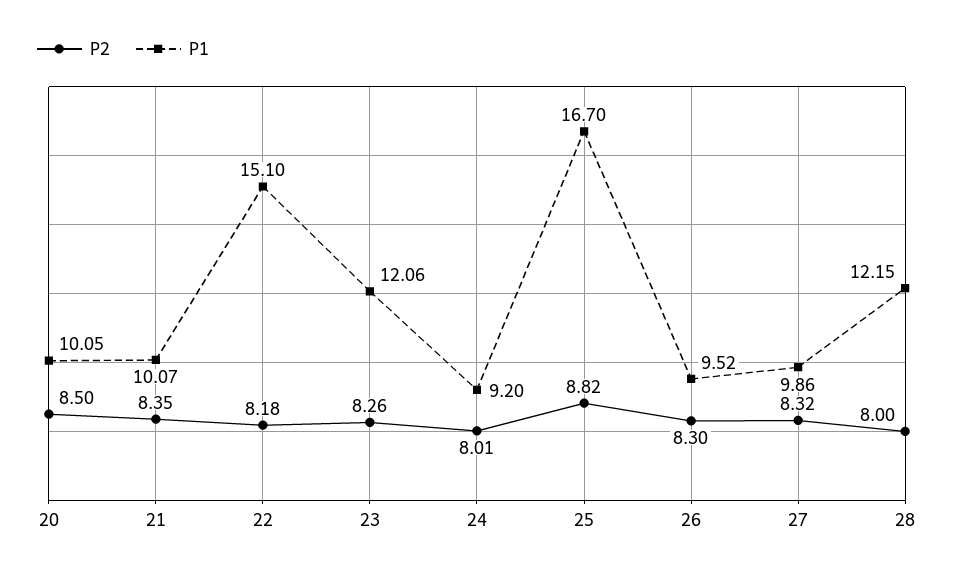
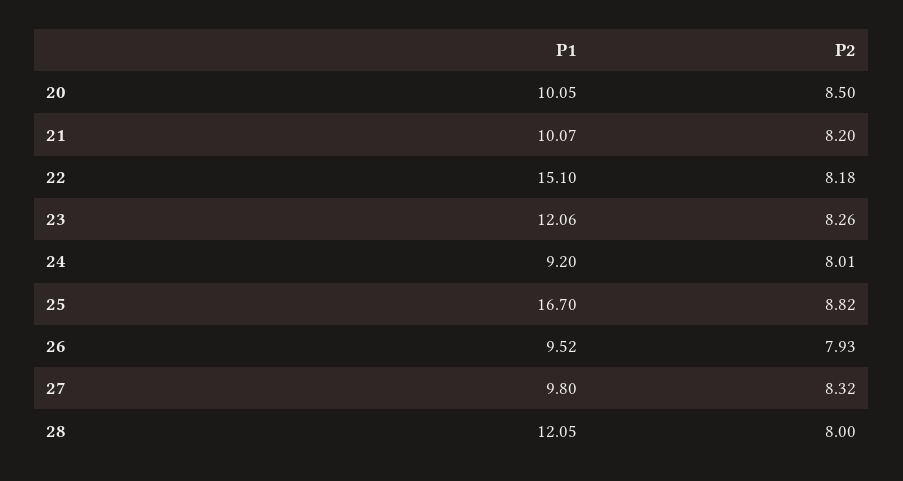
  {
    "P2": {
      "20": 8.5,
-     "21": 8.35,
+     "21": 8.2,
      "22": 8.18,
      "23": 8.26,
      "24": 8.01,
      "25": 8.82,
-     "26": 8.3,
+     "26": 7.93,
      "27": 8.32,
      "28": 8
    },
    "P1": {
      "20": 10.05,
      "21": 10.07,
      "22": 15.1,
      "23": 12.06,
      "24": 9.2,
      "25": 16.7,
      "26": 9.52,
-     "27": 9.86,
+     "27": 9.8,
-     "28": 12.15
+     "28": 12.05
    }
  }

